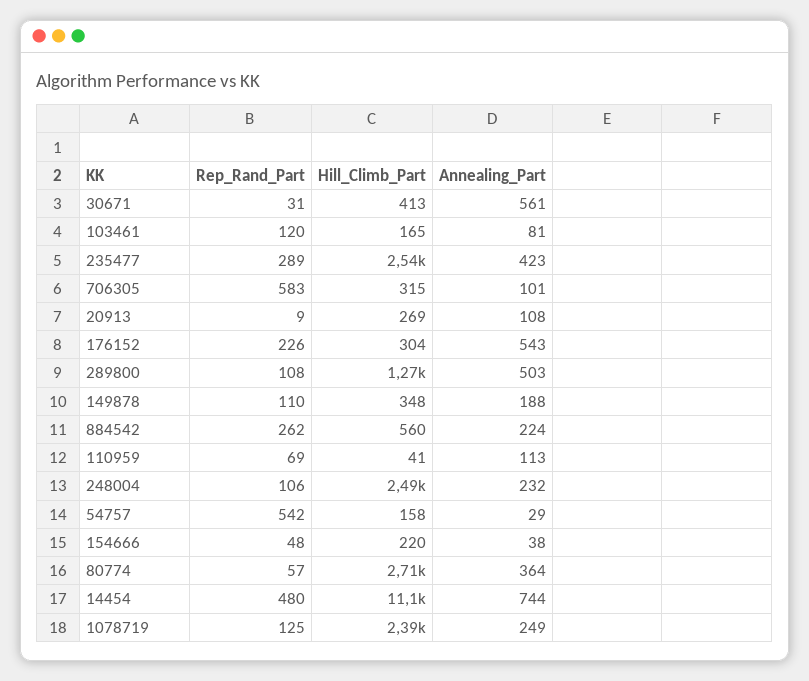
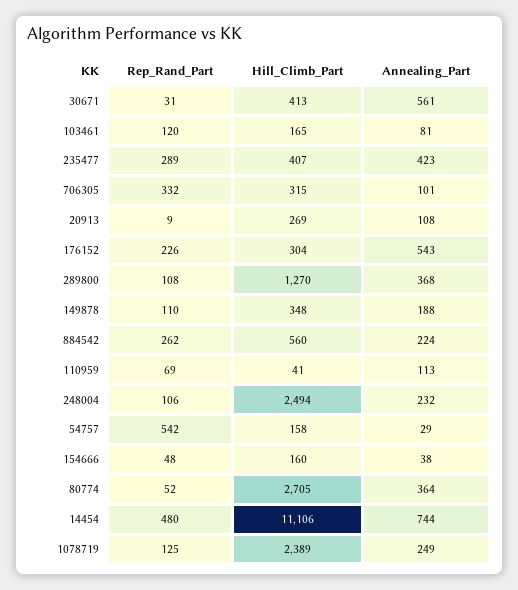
  {
    "Rep_Rand_Part": {
      "30671": 31,
      "103461": 120,
      "235477": 289,
-     "706305": 583,
+     "706305": 332,
      "20913": 9,
      "176152": 226,
      "289800": 108,
      "149878": 110,
      "884542": 262,
      "110959": 69,
      "248004": 106,
      "54757": 542,
      "154666": 48,
-     "80774": 57,
+     "80774": 52,
      "14454": 480,
      "1078719": 125
    },
    "Hill_Climb_Part": {
      "30671": 413,
      "103461": 165,
-     "235477": 2540,
+     "235477": 407,
      "706305": 315,
      "20913": 269,
      "176152": 304,
      "289800": 1270,
      "149878": 348,
      "884542": 560,
      "110959": 41,
      "248004": 2494,
      "54757": 158,
-     "154666": 220,
+     "154666": 160,
      "80774": 2705,
      "14454": 11106,
      "1078719": 2389
    },
    "Annealing_Part": {
      "30671": 561,
      "103461": 81,
      "235477": 423,
      "706305": 101,
      "20913": 108,
      "176152": 543,
-     "289800": 503,
+     "289800": 368,
      "149878": 188,
      "884542": 224,
      "110959": 113,
      "248004": 232,
      "54757": 29,
      "154666": 38,
      "80774": 364,
      "14454": 744,
      "1078719": 249
    }
  }

